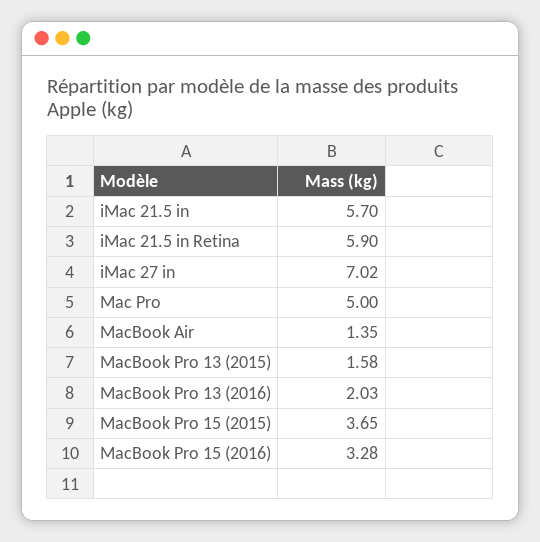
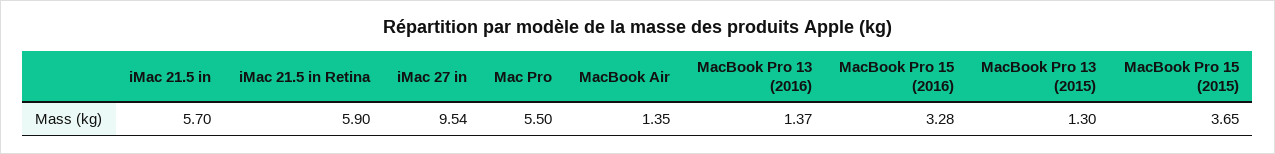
  {
    "iMac 21.5 in": 5.7,
    "iMac 21.5 in Retina": 5.9,
-   "iMac 27 in": 7.02,
+   "iMac 27 in": 9.54,
-   "Mac Pro": 5,
+   "Mac Pro": 5.5,
    "MacBook Air": 1.35,
-   "MacBook Pro 13 (2015)": 1.58,
+   "MacBook Pro 13 (2015)": 1.3,
-   "MacBook Pro 13 (2016)": 2.03,
+   "MacBook Pro 13 (2016)": 1.37,
    "MacBook Pro 15 (2015)": 3.65,
    "MacBook Pro 15 (2016)": 3.28
  }

